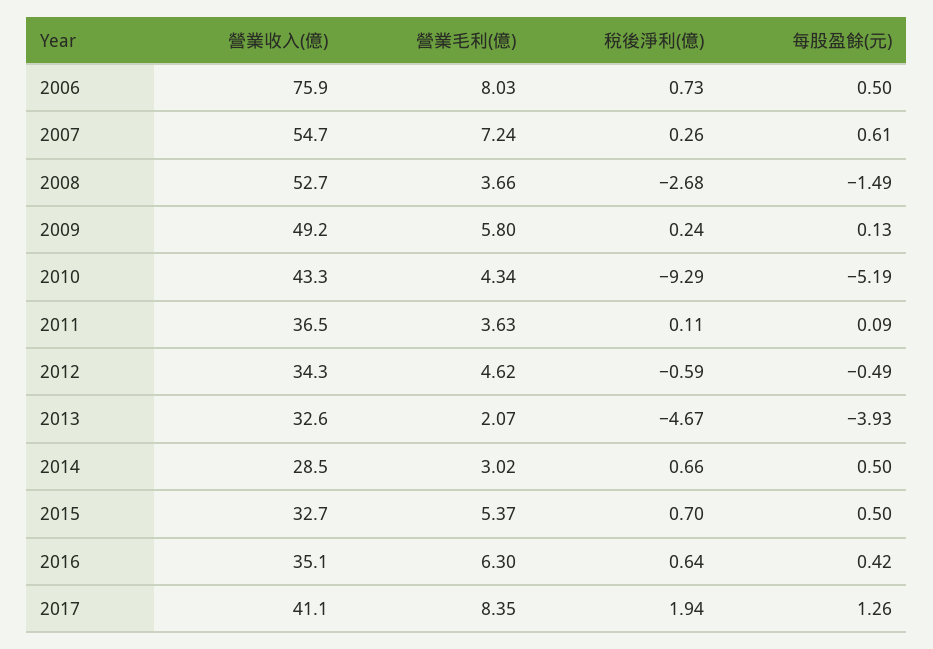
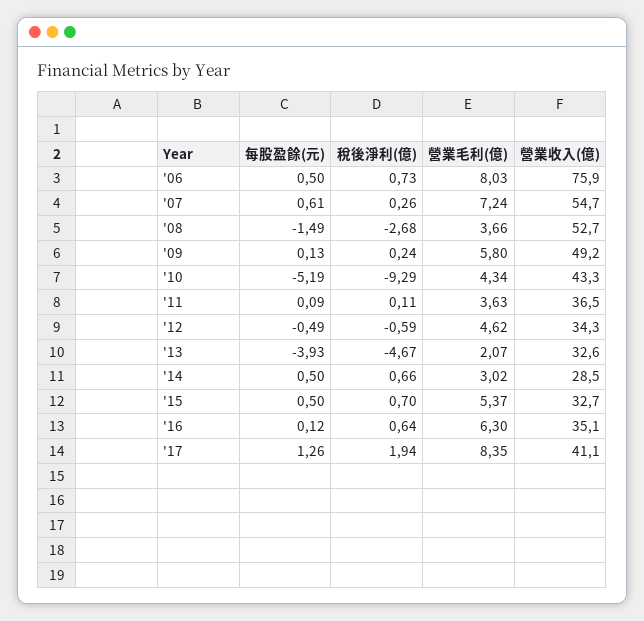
  {
    "營業收入(億)": {
      "2006": 75.9,
      "2007": 54.7,
      "2008": 52.7,
      "2009": 49.2,
      "2010": 43.3,
      "2011": 36.5,
      "2012": 34.3,
      "2013": 32.6,
      "2014": 28.5,
      "2015": 32.7,
      "2016": 35.1,
      "2017": 41.1
    },
    "營業毛利(億)": {
      "2006": 8.03,
      "2007": 7.24,
      "2008": 3.66,
      "2009": 5.8,
      "2010": 4.34,
      "2011": 3.63,
      "2012": 4.62,
      "2013": 2.07,
      "2014": 3.02,
      "2015": 5.37,
      "2016": 6.3,
      "2017": 8.35
    },
    "稅後淨利(億)": {
      "2006": 0.73,
      "2007": 0.26,
      "2008": -2.68,
      "2009": 0.24,
      "2010": -9.29,
      "2011": 0.11,
      "2012": -0.59,
      "2013": -4.67,
      "2014": 0.66,
      "2015": 0.7,
      "2016": 0.64,
      "2017": 1.94
    },
    "每股盈餘(元)": {
      "2006": 0.5,
      "2007": 0.61,
      "2008": -1.49,
      "2009": 0.13,
      "2010": -5.19,
      "2011": 0.09,
      "2012": -0.49,
      "2013": -3.93,
      "2014": 0.5,
      "2015": 0.5,
-     "2016": 0.42,
+     "2016": 0.12,
      "2017": 1.26
    }
  }

